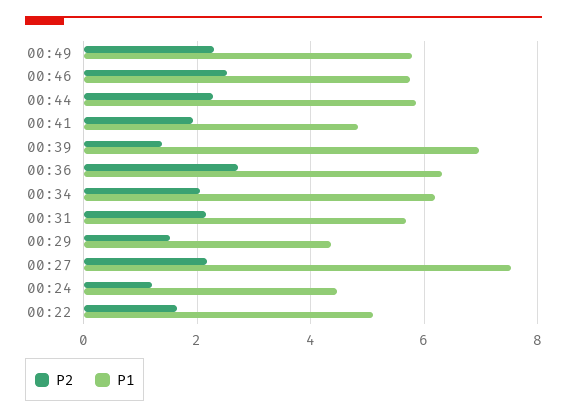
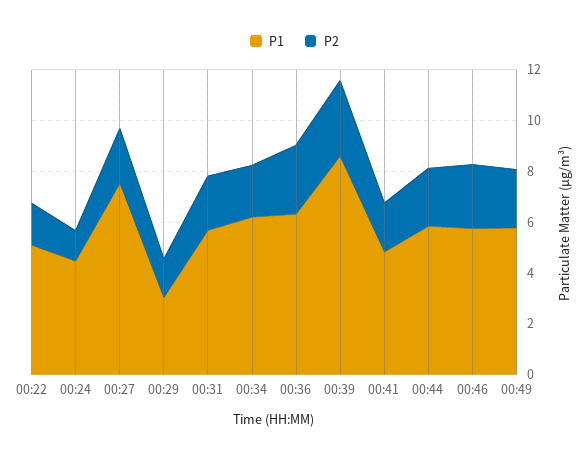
  {
    "P2": {
      "00:49": 2.4,
      "00:46": 2.6,
      "00:44": 2.2,
      "00:41": 2,
-     "00:39": 1.4,
+     "00:39": 3,
      "00:36": 2.8,
      "00:34": 2,
      "00:31": 2.2,
      "00:29": 1.6,
      "00:27": 2.2,
      "00:24": 1.2,
      "00:22": 1.6
    },
    "P1": {
      "00:49": 5.8,
      "00:46": 5.8,
      "00:44": 5.8,
      "00:41": 4.8,
-     "00:39": 7,
+     "00:39": 8.5,
      "00:36": 6.4,
      "00:34": 6.2,
      "00:31": 5.6,
-     "00:29": 4.4,
+     "00:29": 3,
      "00:27": 7.6,
      "00:24": 4.4,
      "00:22": 5.2
    }
  }

